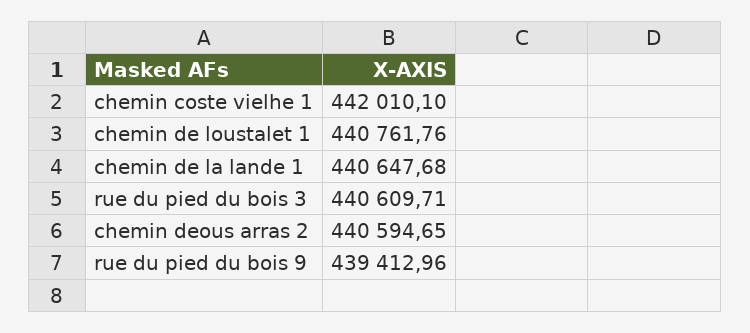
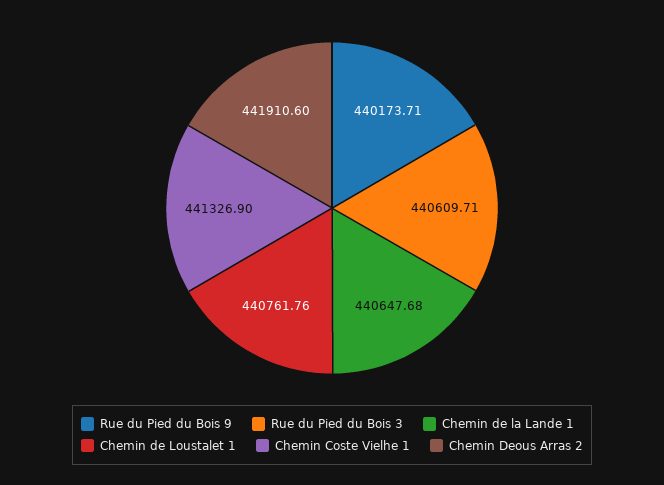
  {
-   "chemin coste vielhe 1": 442010.1,
+   "chemin coste vielhe 1": 441326.9,
    "chemin de loustalet 1": 440761.76,
    "chemin de la lande 1": 440647.68,
    "rue du pied du bois 3": 440609.71,
-   "chemin deous arras 2": 440594.65,
+   "chemin deous arras 2": 441910.6,
-   "rue du pied du bois 9": 439412.96
+   "rue du pied du bois 9": 440173.71
  }

